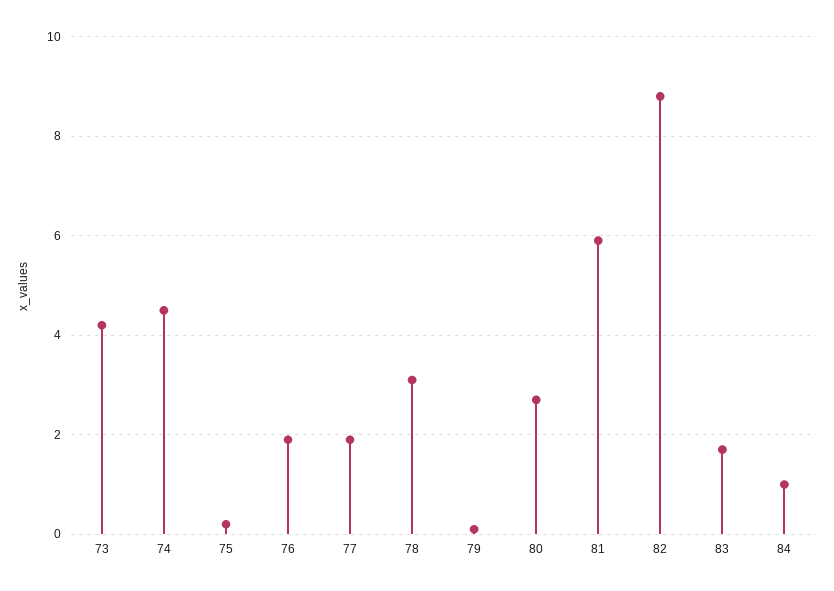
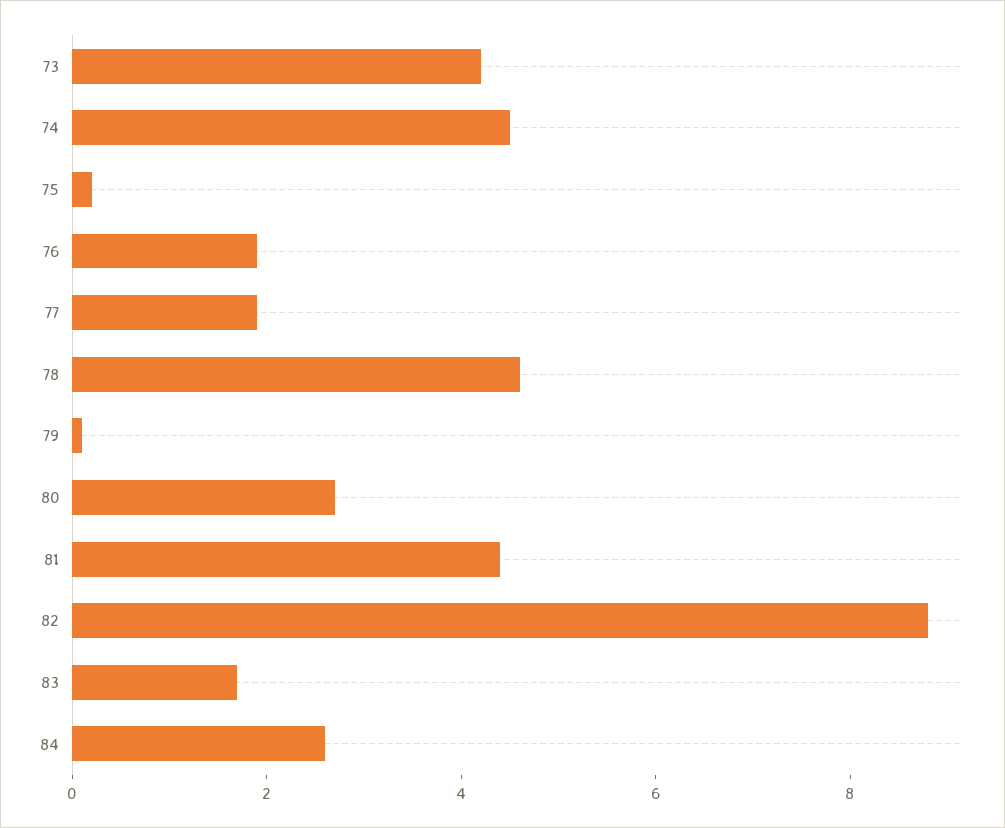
  {
    "73": 4,
    "74": 4.5,
    "75": 0,
    "76": 2,
    "77": 2,
-   "78": 3,
+   "78": 4.5,
    "79": 0,
    "80": 2.5,
-   "81": 6,
+   "81": 4.5,
    "82": 9,
    "83": 1.5,
-   "84": 1
+   "84": 2.5
  }

